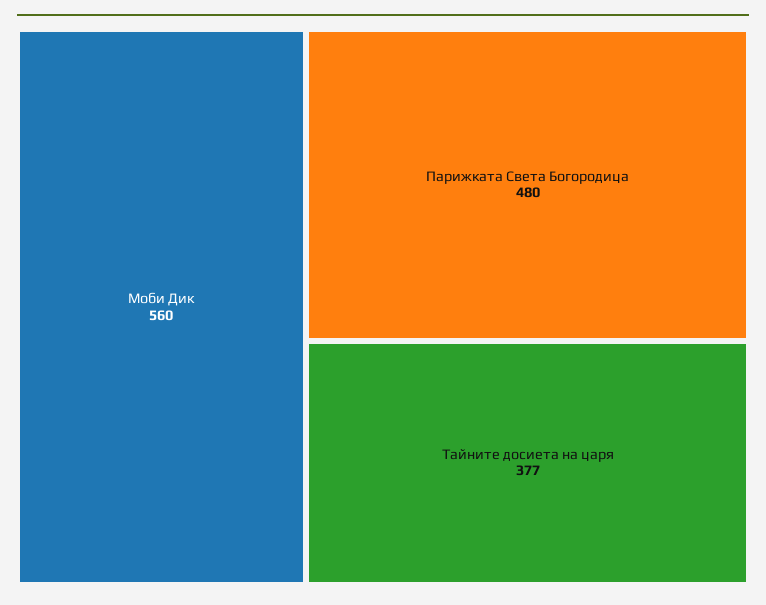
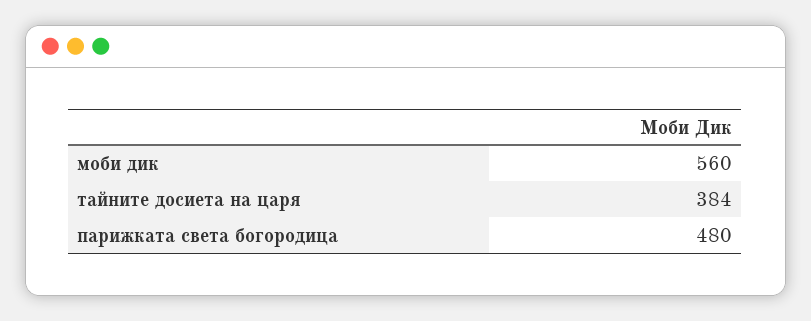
  {
    "Моби Дик": 560,
    "Парижката Света Богородица": 480,
-   "Тайните досиета на царя": 377
+   "Тайните досиета на царя": 384
  }

